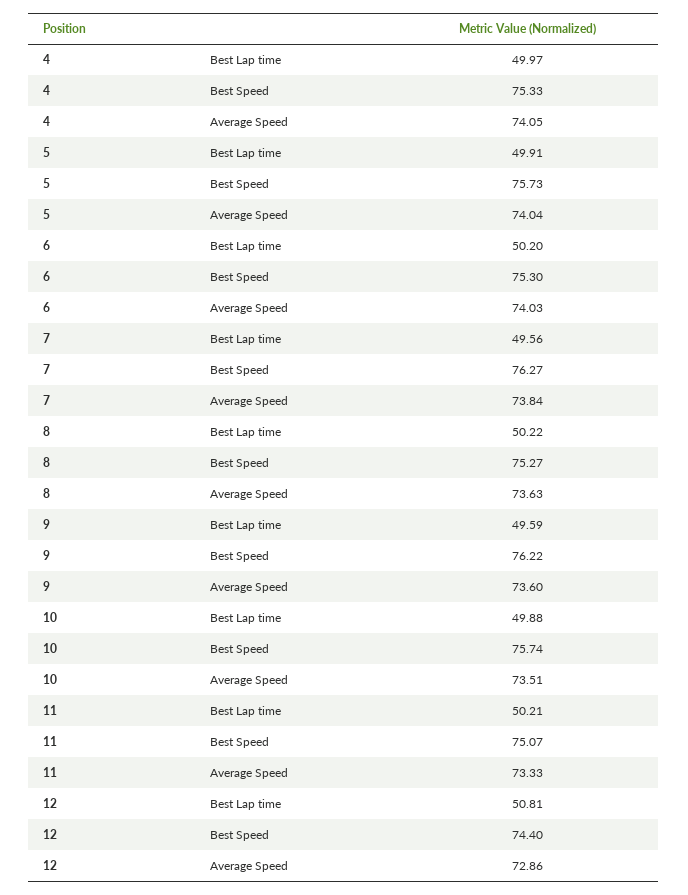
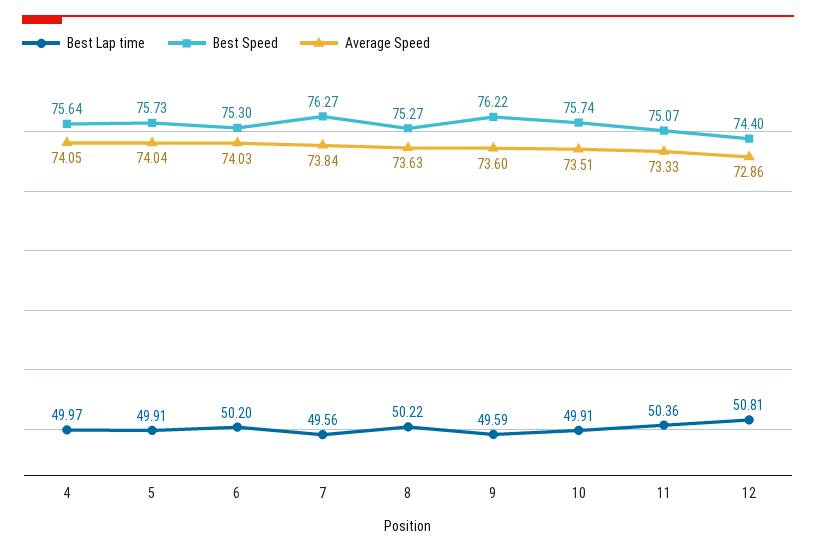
  {
    "Best Lap time": {
      "4": 49.97,
      "5": 49.91,
      "6": 50.2,
      "7": 49.56,
      "8": 50.22,
      "9": 49.59,
-     "10": 49.88,
+     "10": 49.91,
-     "11": 50.21,
+     "11": 50.36,
      "12": 50.81
    },
    "Best Speed": {
-     "4": 75.33,
+     "4": 75.64,
      "5": 75.73,
      "6": 75.3,
      "7": 76.27,
      "8": 75.27,
      "9": 76.22,
      "10": 75.74,
      "11": 75.07,
      "12": 74.4
    },
    "Average Speed": {
      "4": 74.05,
      "5": 74.04,
      "6": 74.03,
      "7": 73.84,
      "8": 73.63,
      "9": 73.6,
      "10": 73.51,
      "11": 73.33,
      "12": 72.86
    }
  }

